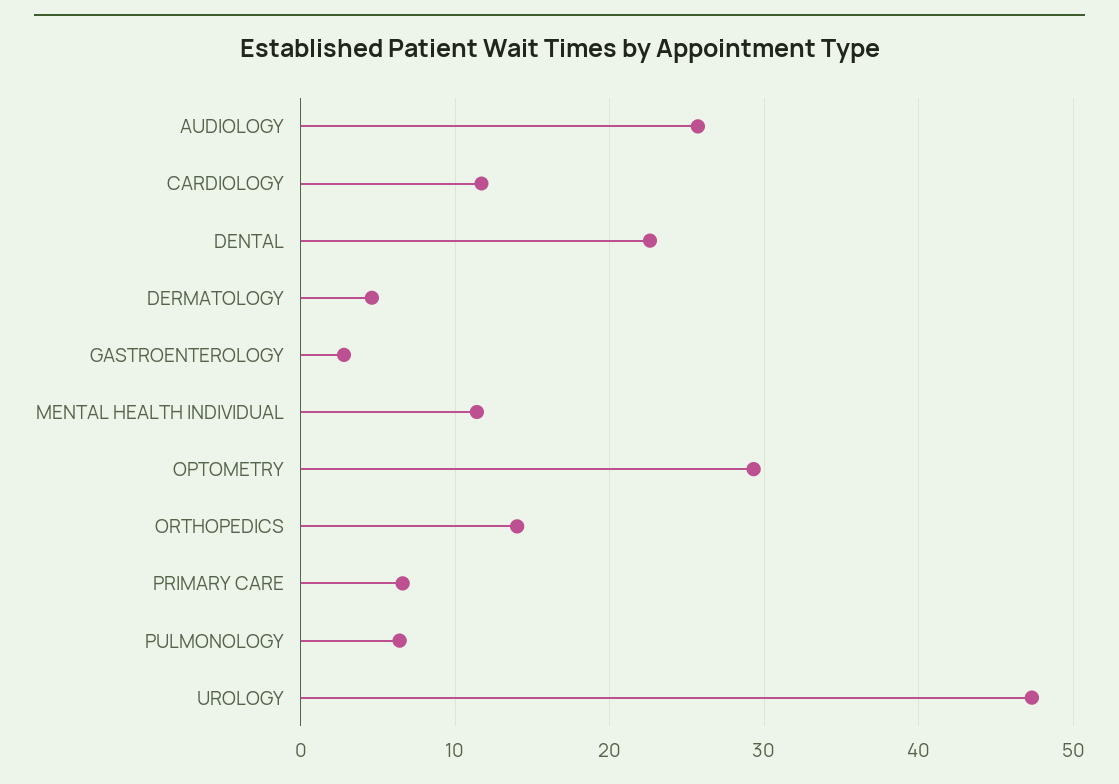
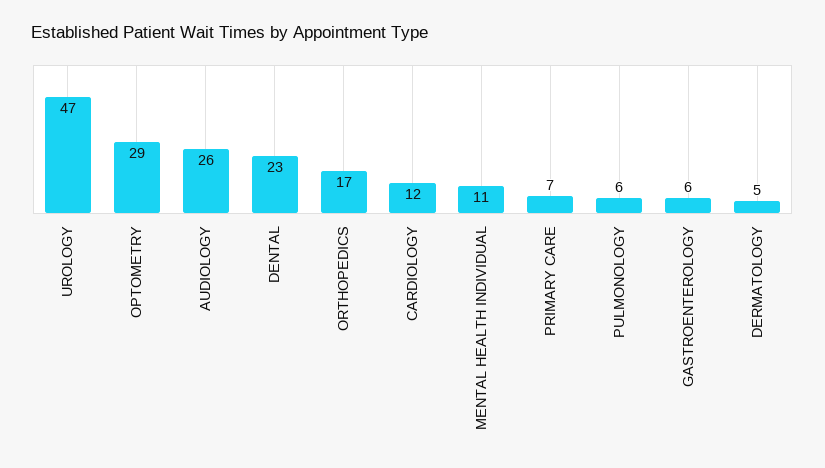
  {
    "AUDIOLOGY": 26,
    "CARDIOLOGY": 12,
    "DENTAL": 23,
    "DERMATOLOGY": 5,
-   "GASTROENTEROLOGY": 3,
+   "GASTROENTEROLOGY": 6,
    "MENTAL HEALTH INDIVIDUAL": 11,
    "OPTOMETRY": 29,
-   "ORTHOPEDICS": 14,
+   "ORTHOPEDICS": 17,
    "PRIMARY CARE": 7,
    "PULMONOLOGY": 6,
    "UROLOGY": 47
  }

